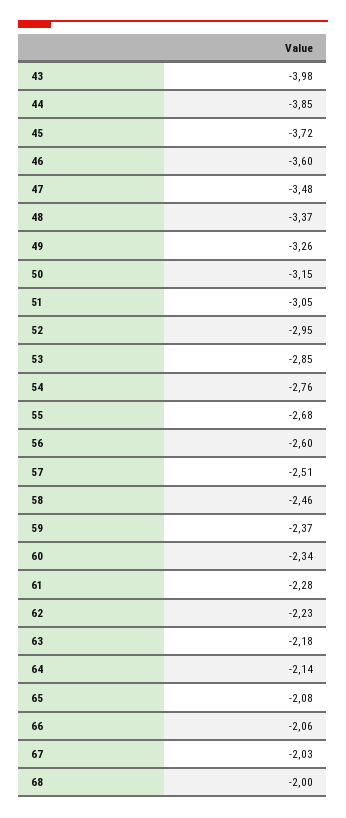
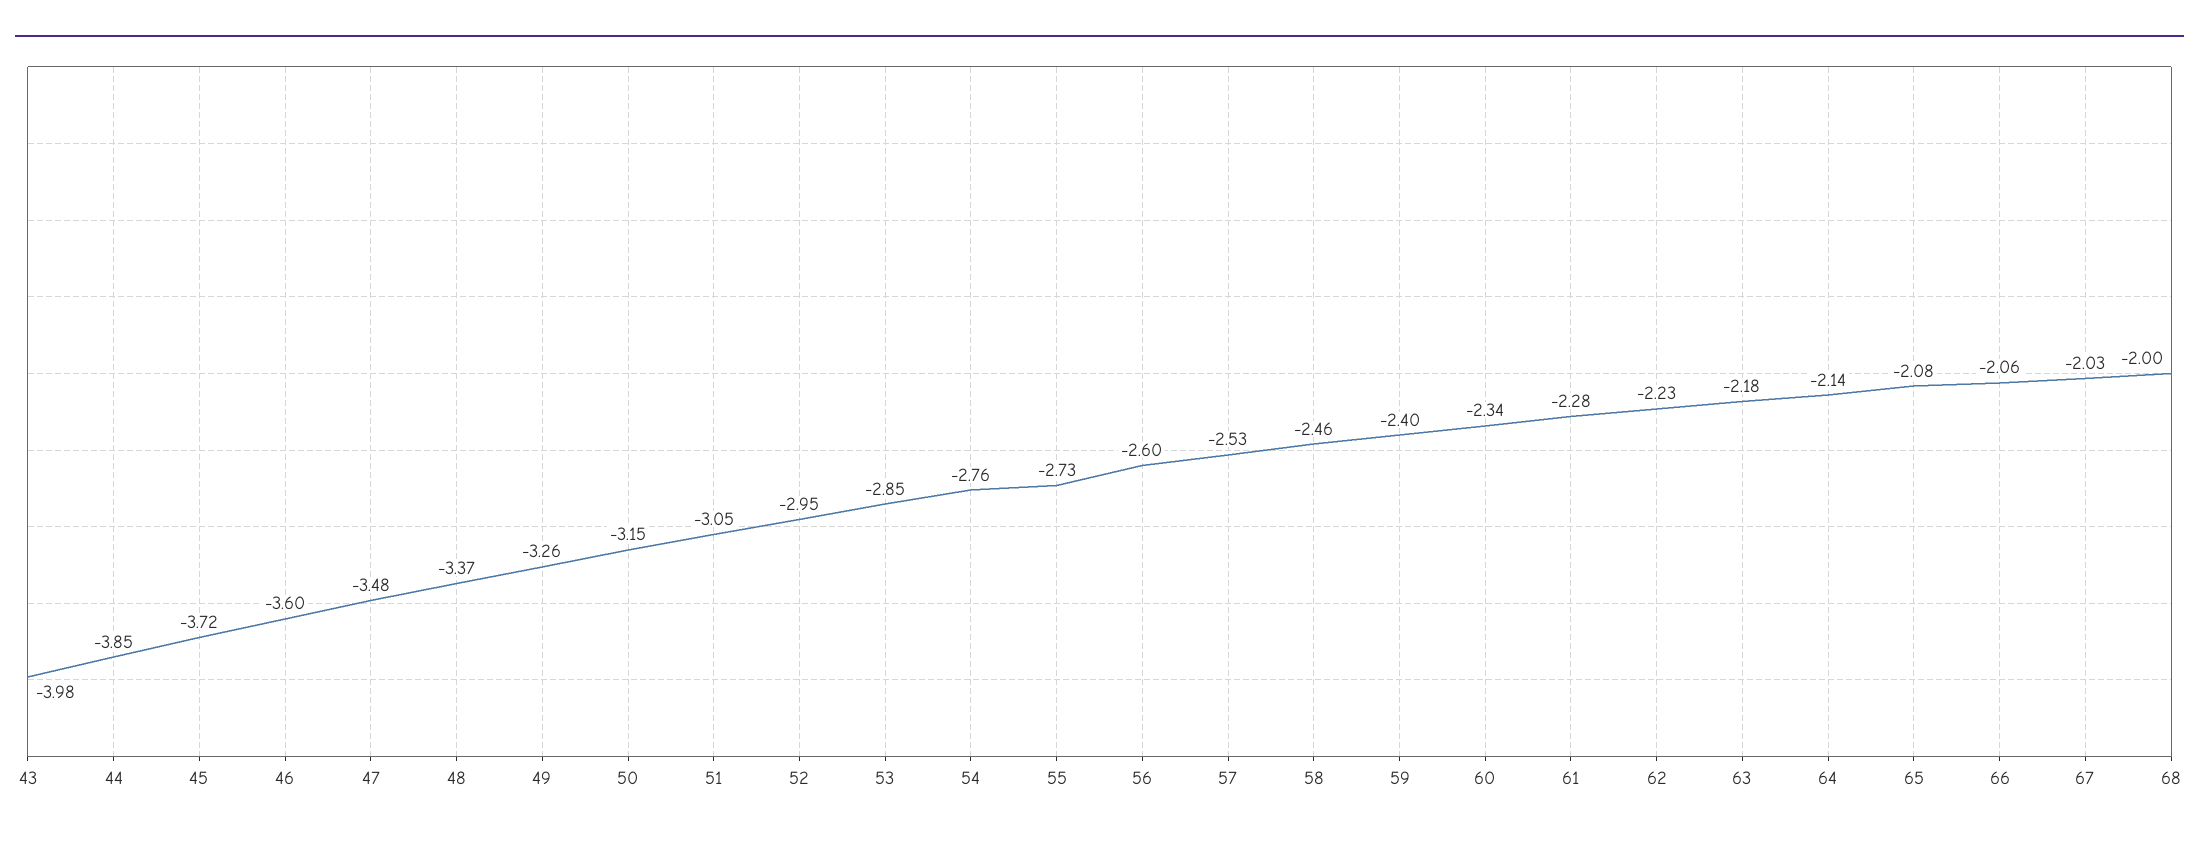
  {
    "43": -3.98,
    "44": -3.85,
    "45": -3.72,
    "46": -3.6,
    "47": -3.48,
    "48": -3.37,
    "49": -3.26,
    "50": -3.15,
    "51": -3.05,
    "52": -2.95,
    "53": -2.85,
    "54": -2.76,
-   "55": -2.68,
+   "55": -2.73,
    "56": -2.6,
-   "57": -2.51,
+   "57": -2.53,
    "58": -2.46,
-   "59": -2.37,
+   "59": -2.4,
    "60": -2.34,
    "61": -2.28,
    "62": -2.23,
    "63": -2.18,
    "64": -2.14,
    "65": -2.08,
    "66": -2.06,
    "67": -2.03,
    "68": -2
  }

